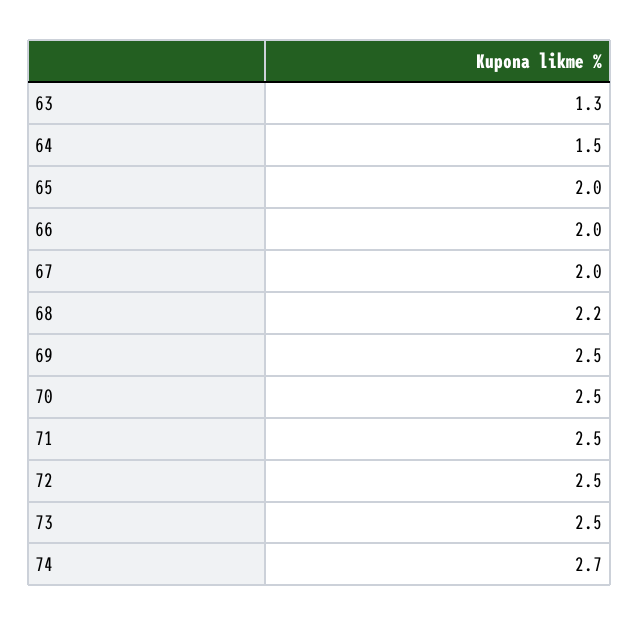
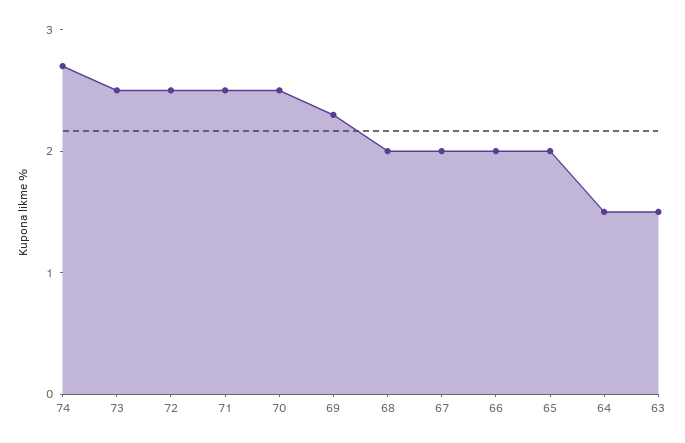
  {
-   "63": 1.3,
+   "63": 1.5,
    "64": 1.5,
    "65": 2,
    "66": 2,
    "67": 2,
-   "68": 2.2,
+   "68": 2,
-   "69": 2.5,
+   "69": 2.3,
    "70": 2.5,
    "71": 2.5,
    "72": 2.5,
    "73": 2.5,
    "74": 2.7
  }

